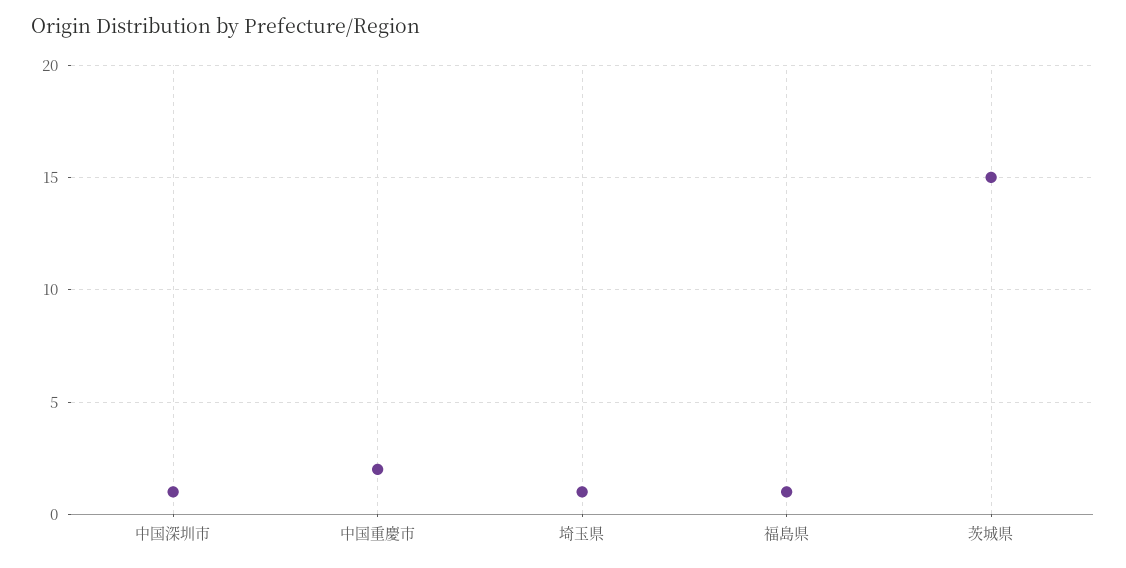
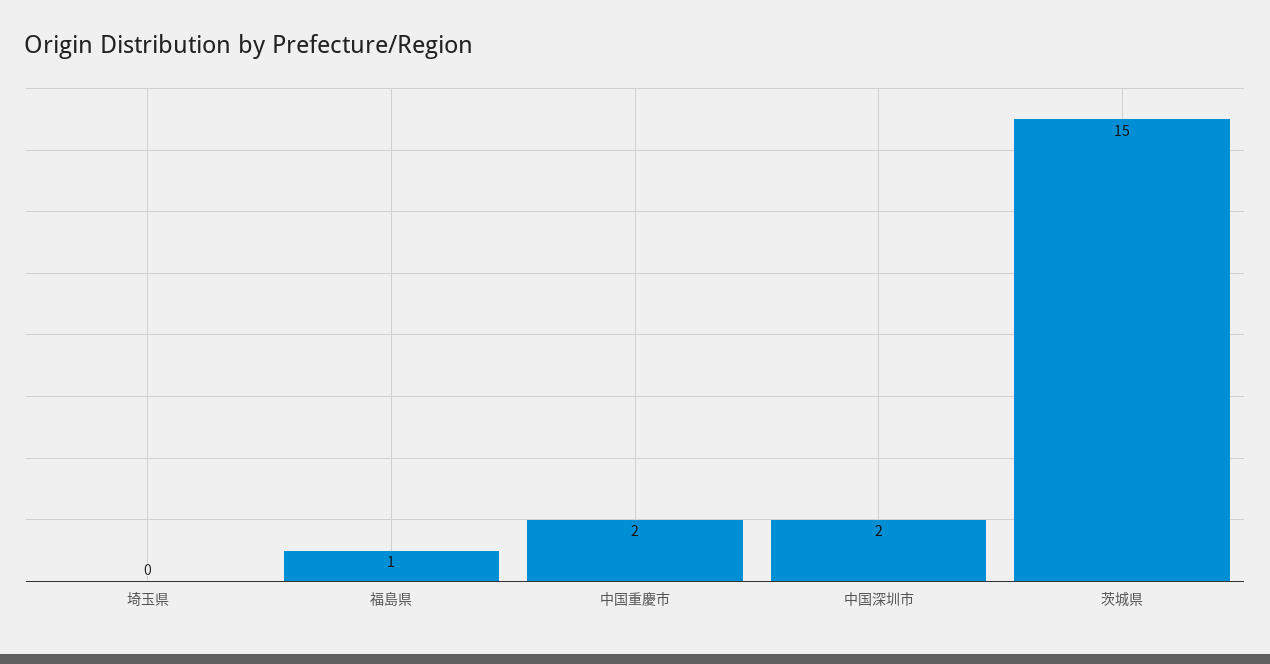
  {
-   "中国深圳市": 1,
+   "中国深圳市": 2,
    "中国重慶市": 2,
-   "埼玉県": 1,
+   "埼玉県": 0,
    "福島県": 1,
    "茨城県": 15
  }

